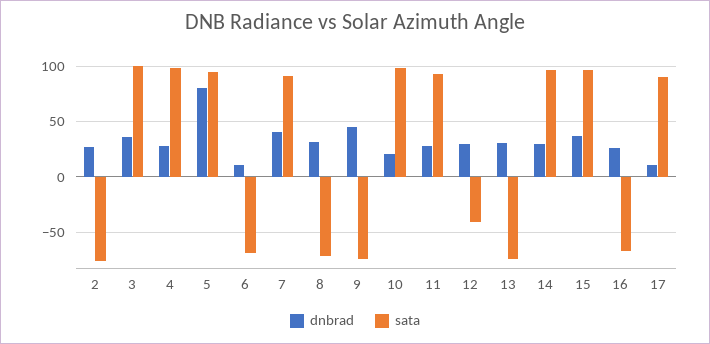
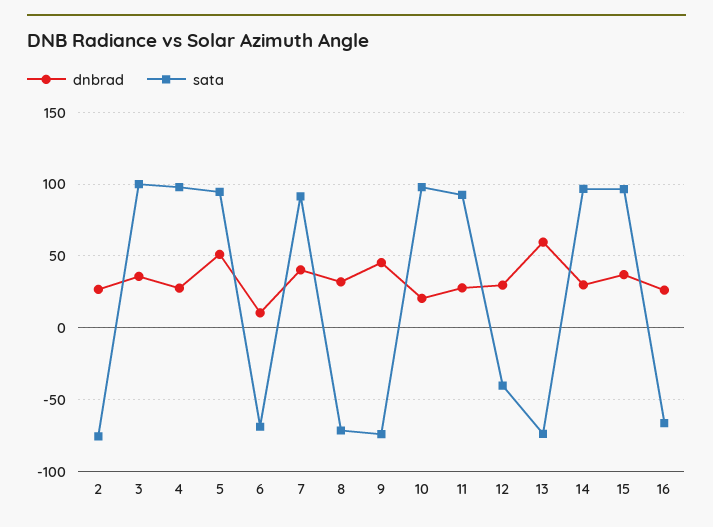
  {
    "dnbrad": {
      "2": 25,
      "3": 35,
      "4": 30,
-     "5": 80,
+     "5": 50,
      "6": 10,
      "7": 40,
      "8": 30,
      "9": 45,
      "10": 20,
      "11": 30,
      "12": 30,
-     "13": 30,
+     "13": 60,
      "14": 30,
      "15": 35,
-     "16": 25,
+     "16": 25
-     "17": 10
    },
    "sata": {
      "2": -75,
      "3": 100,
      "4": 100,
      "5": 95,
      "6": -70,
      "7": 90,
      "8": -70,
      "9": -75,
      "10": 100,
      "11": 95,
      "12": -40,
      "13": -75,
      "14": 95,
      "15": 95,
-     "16": -65,
+     "16": -65
-     "17": 90
    }
  }

